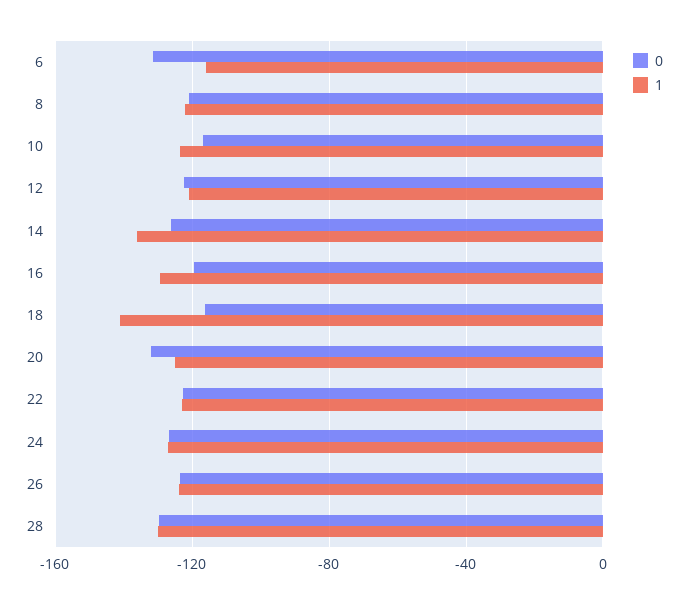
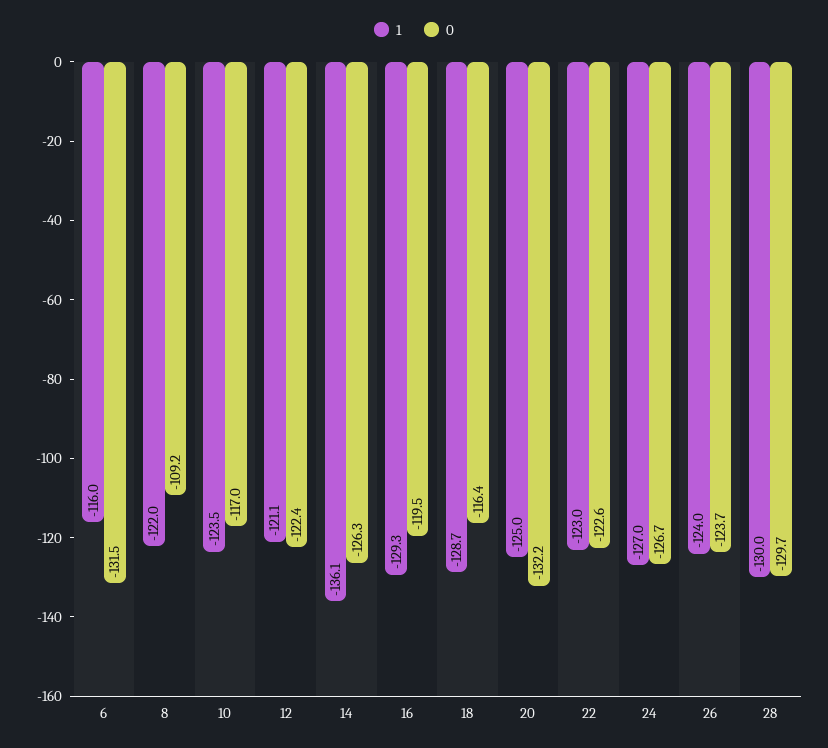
  {
    "0": {
      "6": -131.5,
-     "8": -120,
+     "8": -109.2,
      "10": -117,
      "12": -122.4,
      "14": -126.3,
      "16": -119.5,
      "18": -116.4,
      "20": -132.2,
      "22": -122.6,
      "24": -126.7,
      "26": -123.7,
      "28": -129.7
    },
    "1": {
      "6": -116,
      "8": -122,
      "10": -123.5,
      "12": -121.1,
      "14": -136.1,
      "16": -129.3,
-     "18": -140,
+     "18": -128.7,
      "20": -125,
      "22": -123,
      "24": -127,
      "26": -124,
      "28": -130
    }
  }

